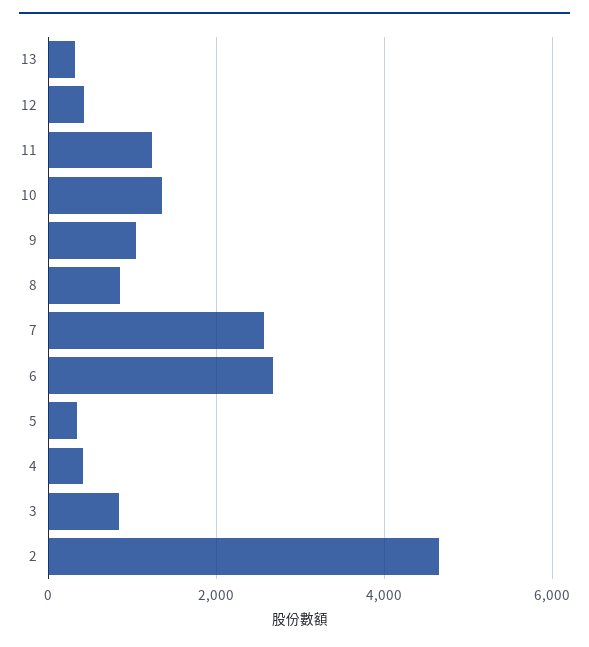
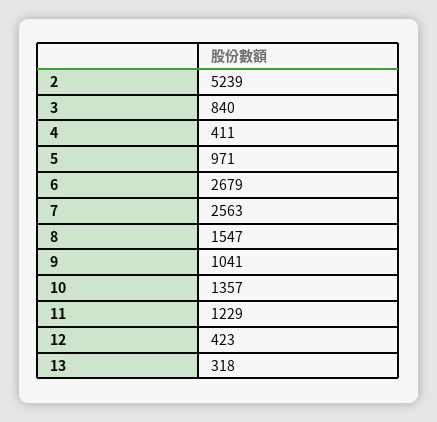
  {
    "13": 318,
    "12": 423,
    "11": 1229,
    "10": 1357,
    "9": 1041,
-   "8": 800,
+   "8": 1547,
    "7": 2563,
    "6": 2679,
-   "5": 400,
+   "5": 971,
    "4": 411,
    "3": 840,
-   "2": 4600
+   "2": 5239
  }

